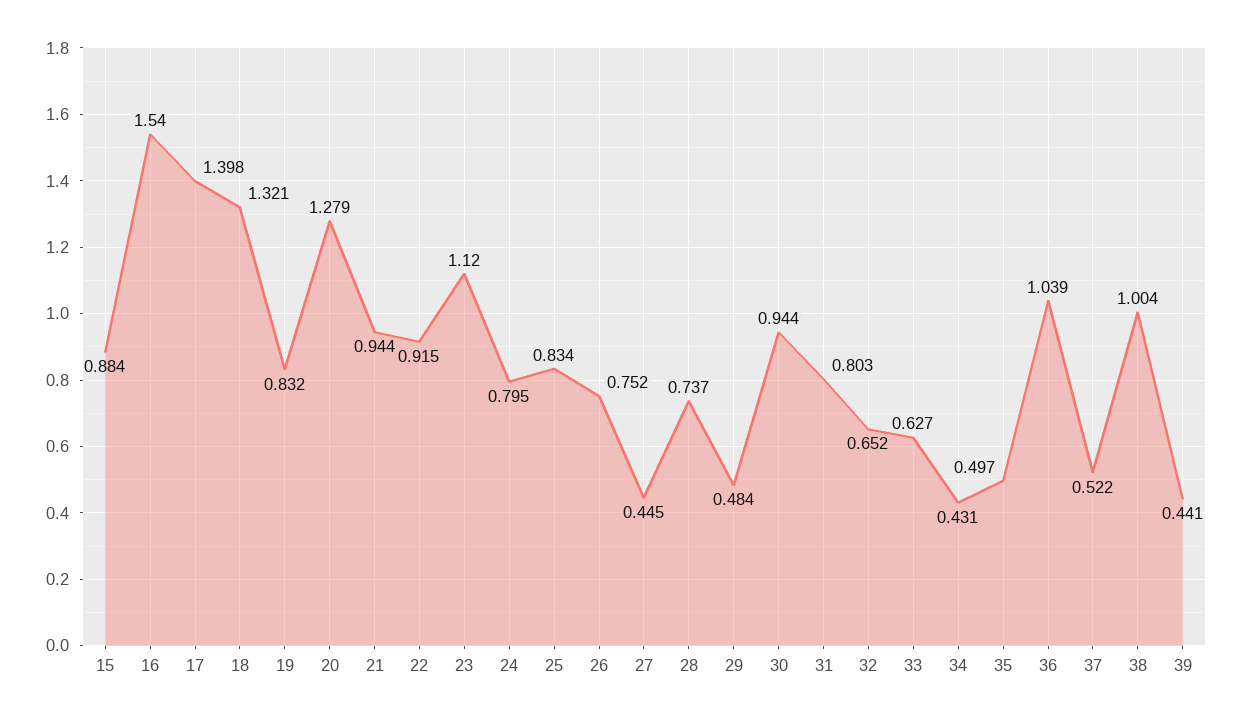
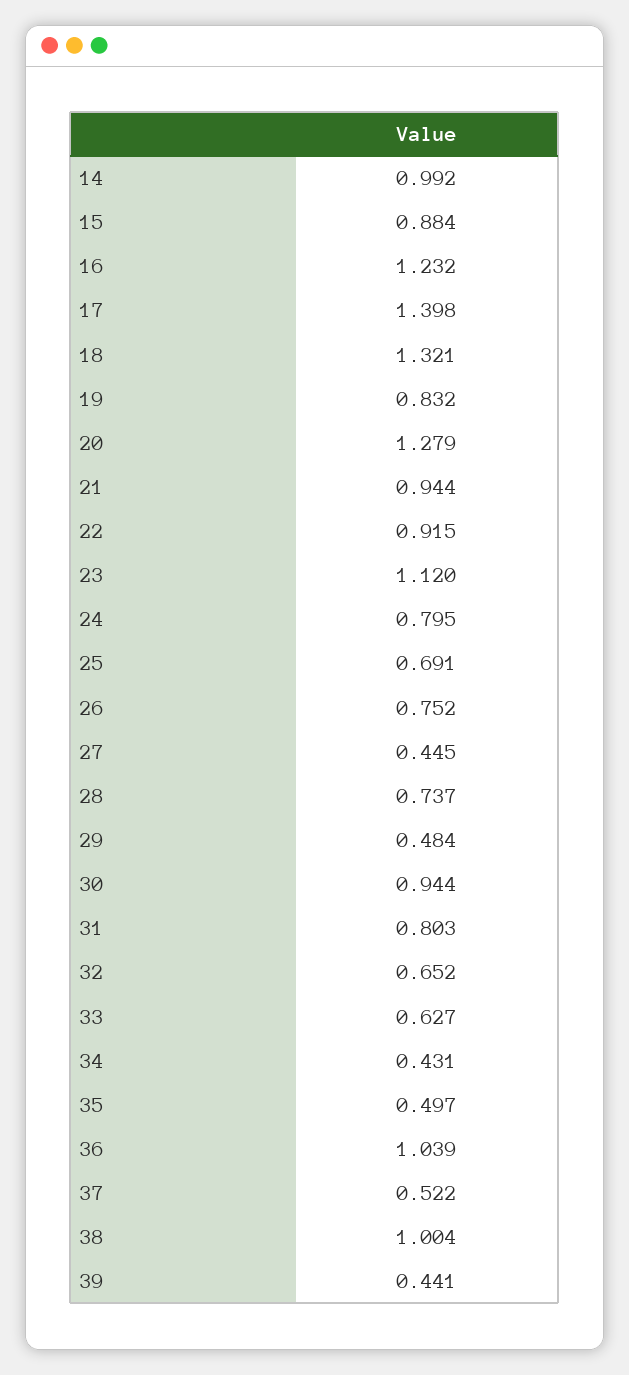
  {
    "15": 0.884,
-   "16": 1.54,
+   "16": 1.232,
    "17": 1.398,
    "18": 1.321,
    "19": 0.832,
    "20": 1.279,
    "21": 0.944,
    "22": 0.915,
    "23": 1.12,
    "24": 0.795,
-   "25": 0.834,
+   "25": 0.691,
    "26": 0.752,
    "27": 0.445,
    "28": 0.737,
    "29": 0.484,
    "30": 0.944,
    "31": 0.803,
    "32": 0.652,
    "33": 0.627,
    "34": 0.431,
    "35": 0.497,
    "36": 1.039,
    "37": 0.522,
    "38": 1.004,
-   "39": 0.441
+   "39": 0.441,
+   "14": 0.992
  }

